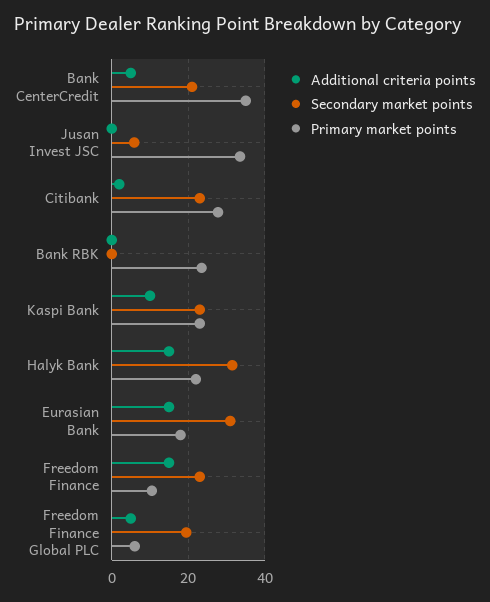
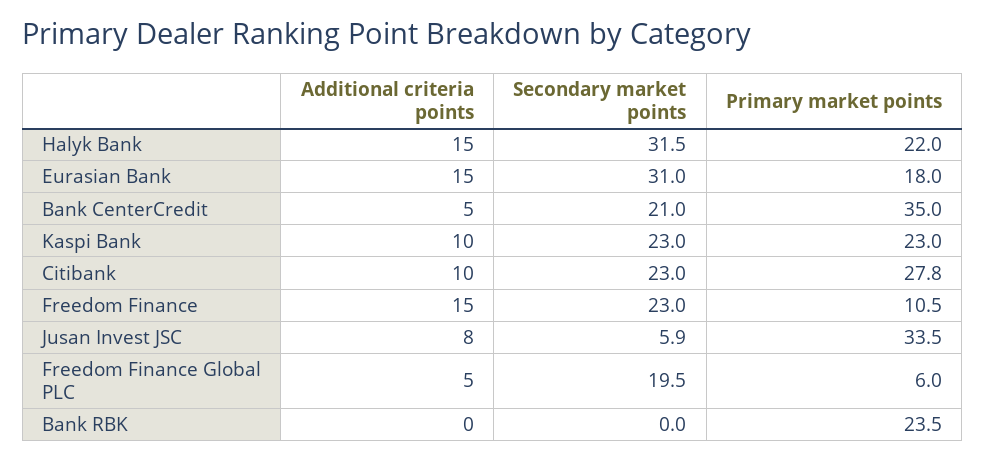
  {
    "Additional criteria points": {
      "Bank CenterCredit": 5,
-     "Jusan Invest JSC": 0,
+     "Jusan Invest JSC": 8,
-     "Citibank": 2,
+     "Citibank": 10,
      "Bank RBK": 0,
      "Kaspi Bank": 10,
      "Halyk Bank": 15,
      "Eurasian Bank": 15,
      "Freedom Finance": 15,
      "Freedom Finance Global PLC": 5
    },
    "Secondary market points": {
      "Bank CenterCredit": 21,
      "Jusan Invest JSC": 5.9,
      "Citibank": 23,
      "Bank RBK": 0,
      "Kaspi Bank": 23,
      "Halyk Bank": 31.5,
      "Eurasian Bank": 31,
      "Freedom Finance": 23,
      "Freedom Finance Global PLC": 19.5
    },
    "Primary market points": {
      "Bank CenterCredit": 35,
      "Jusan Invest JSC": 33.5,
      "Citibank": 27.8,
      "Bank RBK": 23.5,
      "Kaspi Bank": 23,
      "Halyk Bank": 22,
      "Eurasian Bank": 18,
      "Freedom Finance": 10.5,
      "Freedom Finance Global PLC": 6
    }
  }

